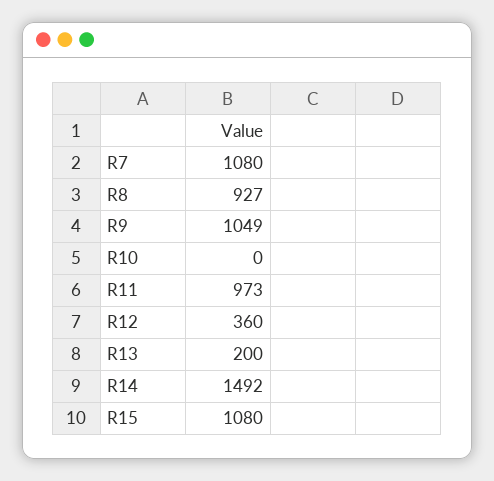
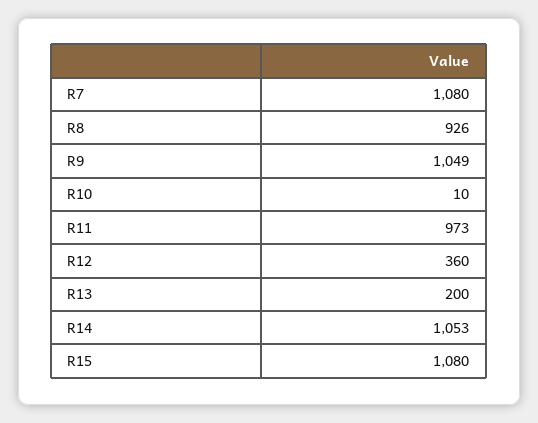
  {
    "R7": 1080,
-   "R8": 927,
+   "R8": 926,
    "R9": 1049,
-   "R10": 0,
+   "R10": 10,
    "R11": 973,
    "R12": 360,
    "R13": 200,
-   "R14": 1492,
+   "R14": 1053,
    "R15": 1080
  }

